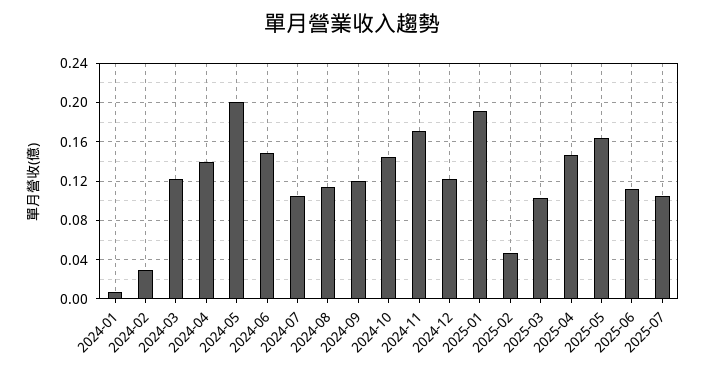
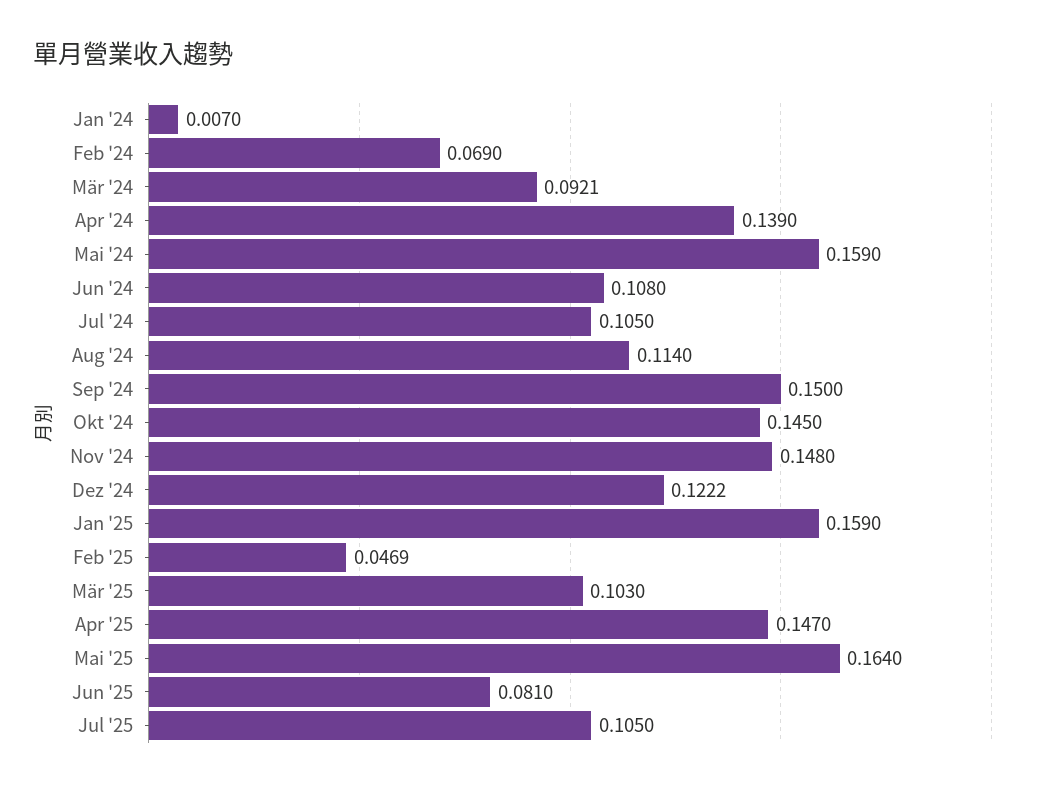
  {
    "2024-01": 0.007,
-   "2024-02": 0.03,
+   "2024-02": 0.069,
-   "2024-03": 0.12,
+   "2024-03": 0.0921,
    "2024-04": 0.139,
-   "2024-05": 0.2,
+   "2024-05": 0.159,
-   "2024-06": 0.15,
+   "2024-06": 0.108,
    "2024-07": 0.105,
    "2024-08": 0.114,
-   "2024-09": 0.12,
+   "2024-09": 0.15,
    "2024-10": 0.145,
-   "2024-11": 0.17,
+   "2024-11": 0.148,
    "2024-12": 0.1222,
-   "2025-01": 0.19,
+   "2025-01": 0.159,
    "2025-02": 0.0469,
    "2025-03": 0.103,
    "2025-04": 0.147,
    "2025-05": 0.164,
-   "2025-06": 0.11,
+   "2025-06": 0.081,
    "2025-07": 0.105
  }

